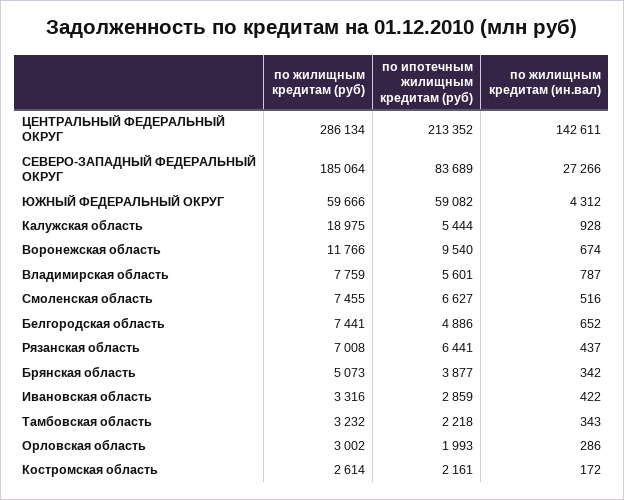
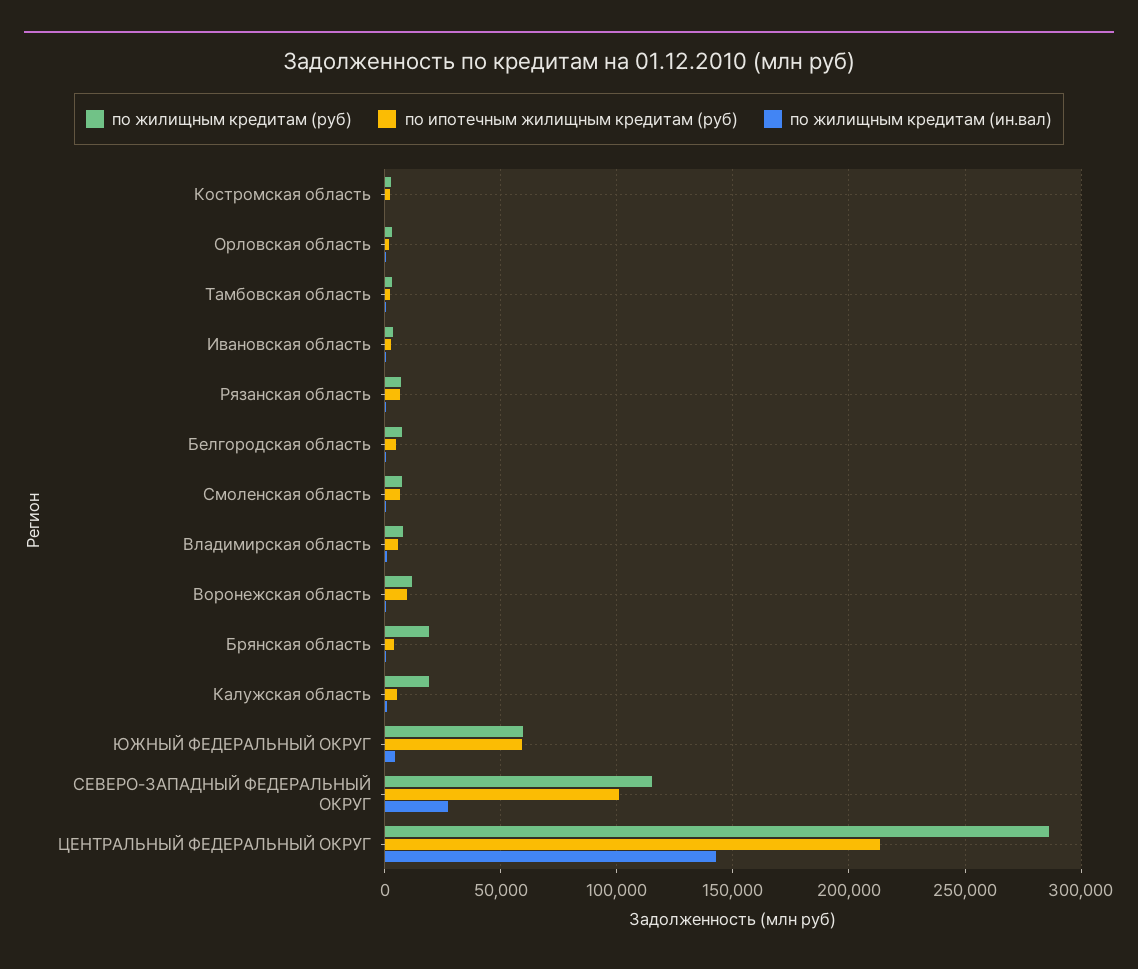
  {
    "по жилищным кредитам (руб)": {
      "ЦЕНТРАЛЬНЫЙ ФЕДЕРАЛЬНЫЙ ОКРУГ": 286134,
-     "СЕВЕРО-ЗАПАДНЫЙ ФЕДЕРАЛЬНЫЙ ОКРУГ": 185064,
+     "СЕВЕРО-ЗАПАДНЫЙ ФЕДЕРАЛЬНЫЙ ОКРУГ": 115000,
      "ЮЖНЫЙ ФЕДЕРАЛЬНЫЙ ОКРУГ": 59666,
      "Калужская область": 18975,
      "Воронежская область": 11766,
      "Владимирская область": 7759,
      "Смоленская область": 7455,
      "Белгородская область": 7441,
      "Рязанская область": 7008,
-     "Брянская область": 5073,
+     "Брянская область": 20000,
      "Ивановская область": 3316,
      "Тамбовская область": 3232,
      "Орловская область": 3002,
      "Костромская область": 2614
    },
    "по ипотечным жилищным кредитам (руб)": {
      "ЦЕНТРАЛЬНЫЙ ФЕДЕРАЛЬНЫЙ ОКРУГ": 213352,
-     "СЕВЕРО-ЗАПАДНЫЙ ФЕДЕРАЛЬНЫЙ ОКРУГ": 83689,
+     "СЕВЕРО-ЗАПАДНЫЙ ФЕДЕРАЛЬНЫЙ ОКРУГ": 100000,
      "ЮЖНЫЙ ФЕДЕРАЛЬНЫЙ ОКРУГ": 59082,
      "Калужская область": 5444,
      "Воронежская область": 9540,
      "Владимирская область": 5601,
      "Смоленская область": 6627,
      "Белгородская область": 4886,
      "Рязанская область": 6441,
      "Брянская область": 3877,
      "Ивановская область": 2859,
      "Тамбовская область": 2218,
      "Орловская область": 1993,
      "Костромская область": 2161
    },
    "по жилищным кредитам (ин.вал)": {
      "ЦЕНТРАЛЬНЫЙ ФЕДЕРАЛЬНЫЙ ОКРУГ": 142611,
      "СЕВЕРО-ЗАПАДНЫЙ ФЕДЕРАЛЬНЫЙ ОКРУГ": 27266,
      "ЮЖНЫЙ ФЕДЕРАЛЬНЫЙ ОКРУГ": 4312,
      "Калужская область": 928,
      "Воронежская область": 674,
      "Владимирская область": 787,
      "Смоленская область": 516,
      "Белгородская область": 652,
      "Рязанская область": 437,
      "Брянская область": 342,
      "Ивановская область": 422,
      "Тамбовская область": 343,
      "Орловская область": 286,
      "Костромская область": 172
    }
  }

